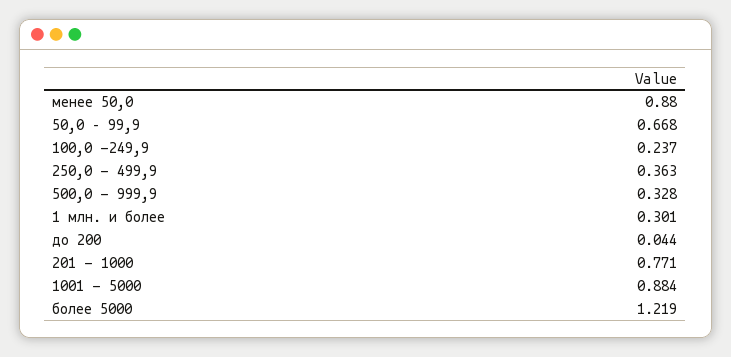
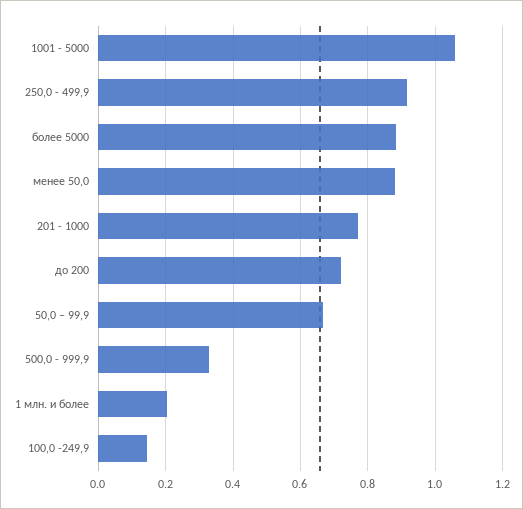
  {
    "менее 50,0": 0.88,
    "50,0 – 99,9": 0.668,
-   "100,0 -249,9": 0.237,
+   "100,0 -249,9": 0.14,
-   "250,0 - 499,9": 0.363,
+   "250,0 - 499,9": 0.92,
    "500,0 - 999,9": 0.328,
-   "1 млн. и более": 0.301,
+   "1 млн. и более": 0.2,
-   "до 200": 0.044,
+   "до 200": 0.72,
    "201 - 1000": 0.771,
-   "1001 - 5000": 0.884,
+   "1001 - 5000": 1.06,
-   "более 5000": 1.219
+   "более 5000": 0.88
  }

